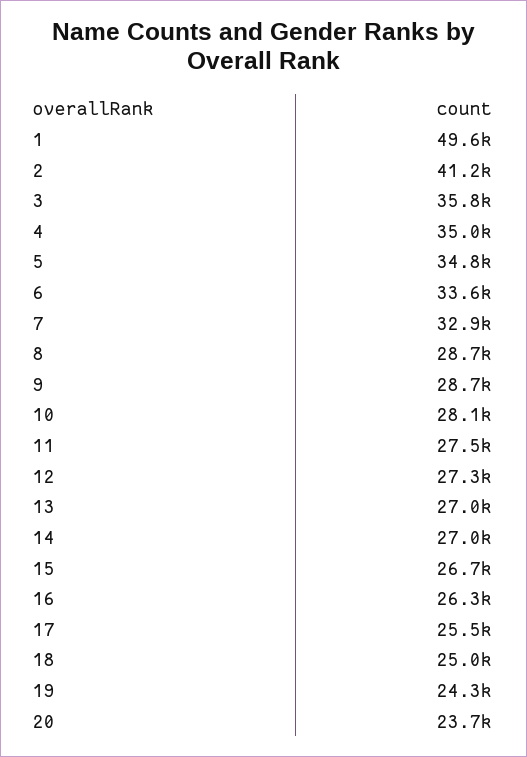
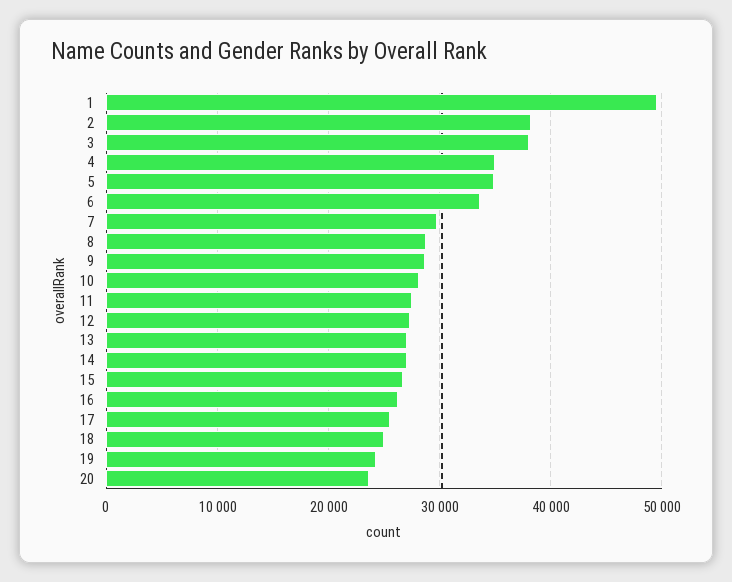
  {
    "1": 49600,
-   "2": 41200,
+   "2": 38000,
-   "3": 35800,
+   "3": 38000,
    "4": 35000,
    "5": 34800,
    "6": 33600,
-   "7": 32900,
+   "7": 30000,
    "8": 28700,
    "9": 28700,
    "10": 28100,
    "11": 27500,
    "12": 27300,
    "13": 27000,
    "14": 27000,
    "15": 26700,
    "16": 26300,
    "17": 25500,
    "18": 25000,
    "19": 24300,
    "20": 23700
  }

